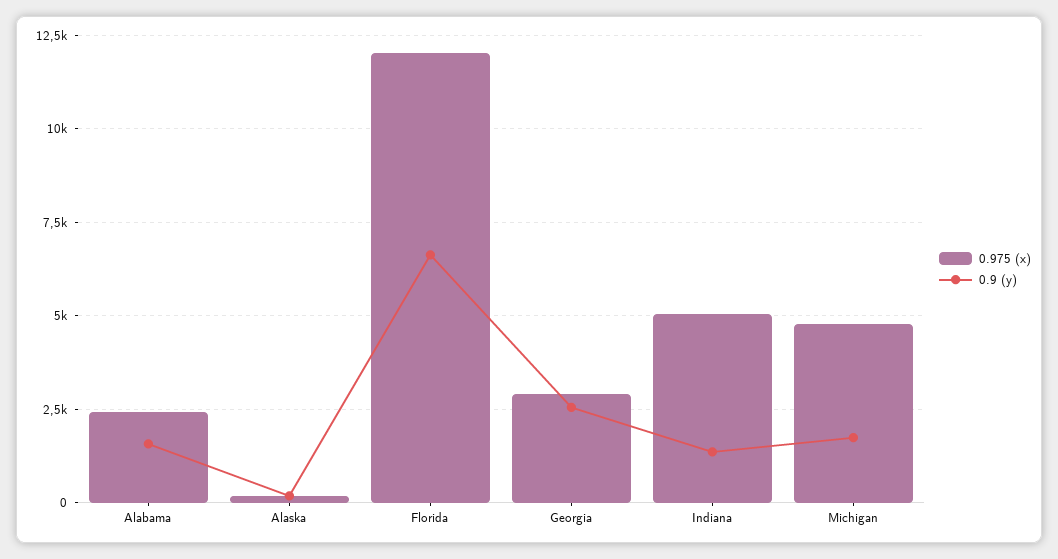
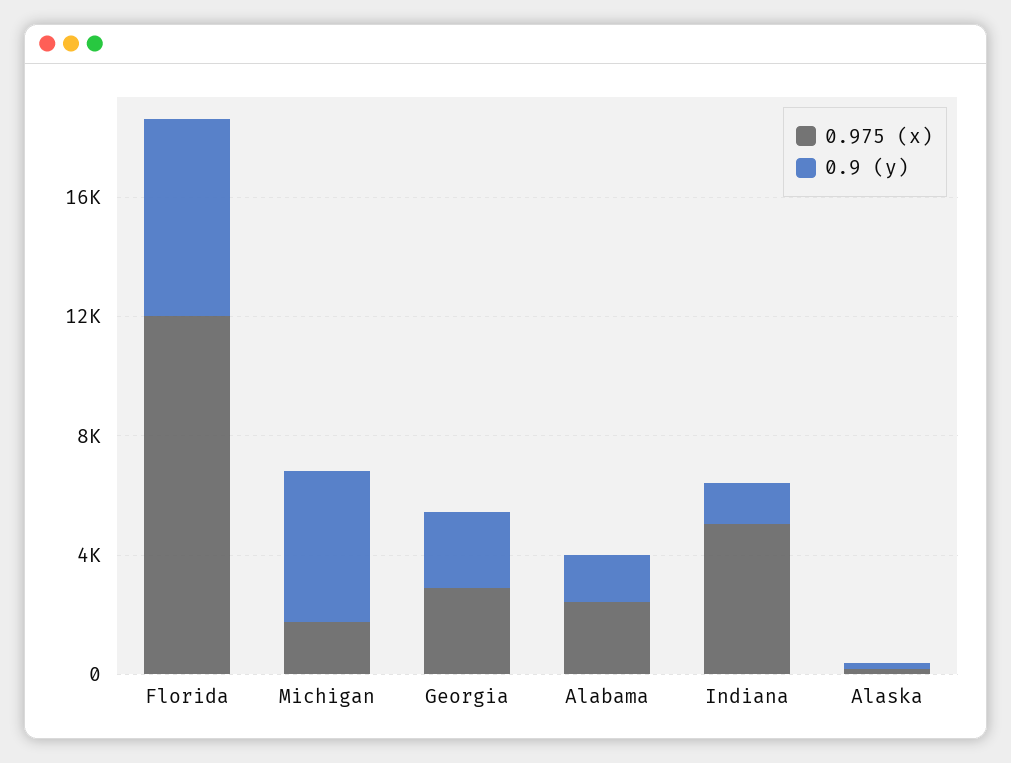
  {
    "0.975 (x)": {
      "Alabama": 2500,
      "Alaska": 250,
      "Florida": 12000,
      "Georgia": 3000,
      "Indiana": 5000,
-     "Michigan": 4750
+     "Michigan": 2000
    },
    "0.9 (y)": {
      "Alabama": 1500,
      "Alaska": 250,
      "Florida": 6750,
      "Georgia": 2500,
      "Indiana": 1250,
-     "Michigan": 1750
+     "Michigan": 5000
    }
  }

